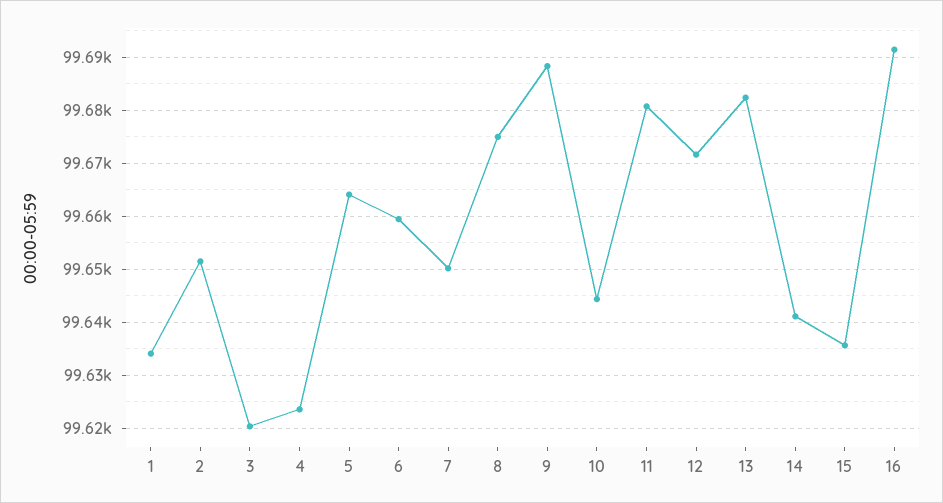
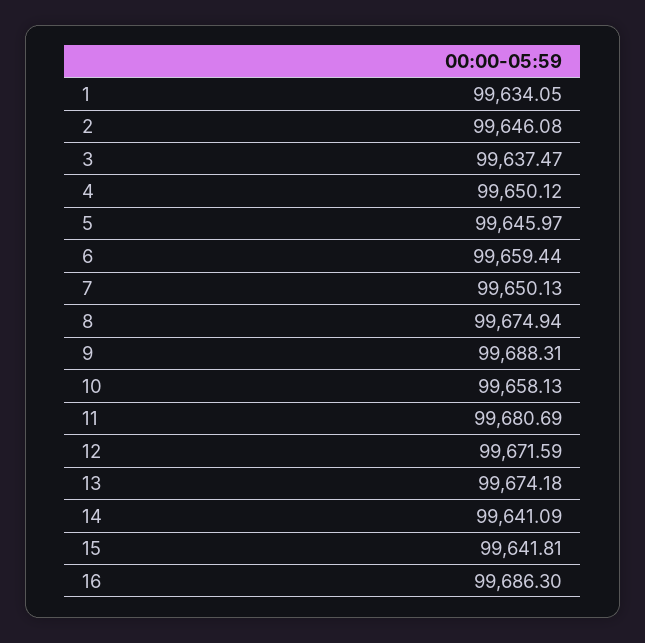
  {
    "1": 99634.05,
-   "2": 99652,
+   "2": 99646.08,
-   "3": 99620,
+   "3": 99637.47,
-   "4": 99624,
+   "4": 99650.12,
-   "5": 99664,
+   "5": 99645.97,
    "6": 99659.44,
    "7": 99650.13,
    "8": 99674.94,
    "9": 99688.31,
-   "10": 99644,
+   "10": 99658.13,
    "11": 99680.69,
    "12": 99671.59,
-   "13": 99682,
+   "13": 99674.18,
    "14": 99641.09,
-   "15": 99636,
+   "15": 99641.81,
-   "16": 99692
+   "16": 99686.3
  }

